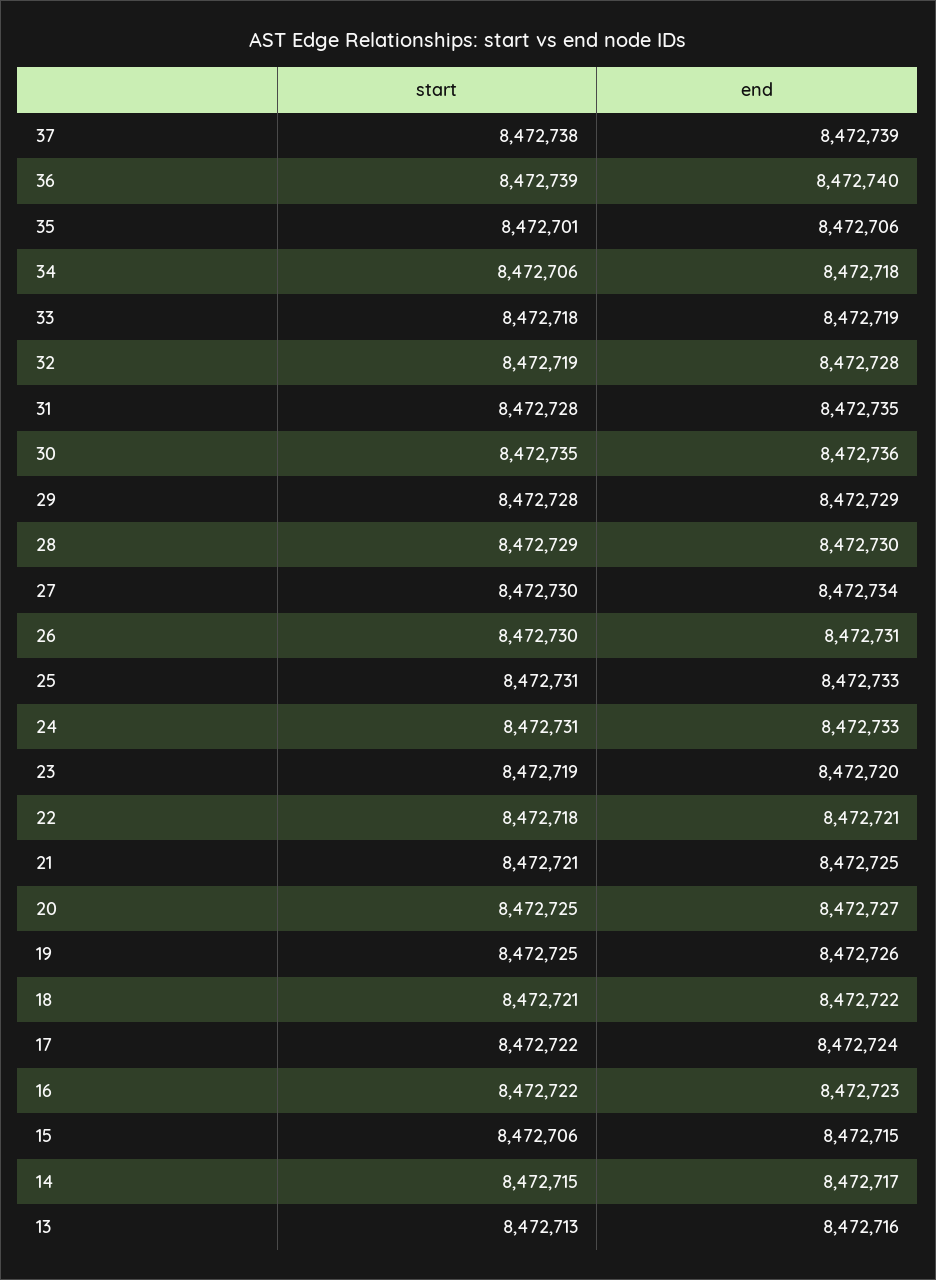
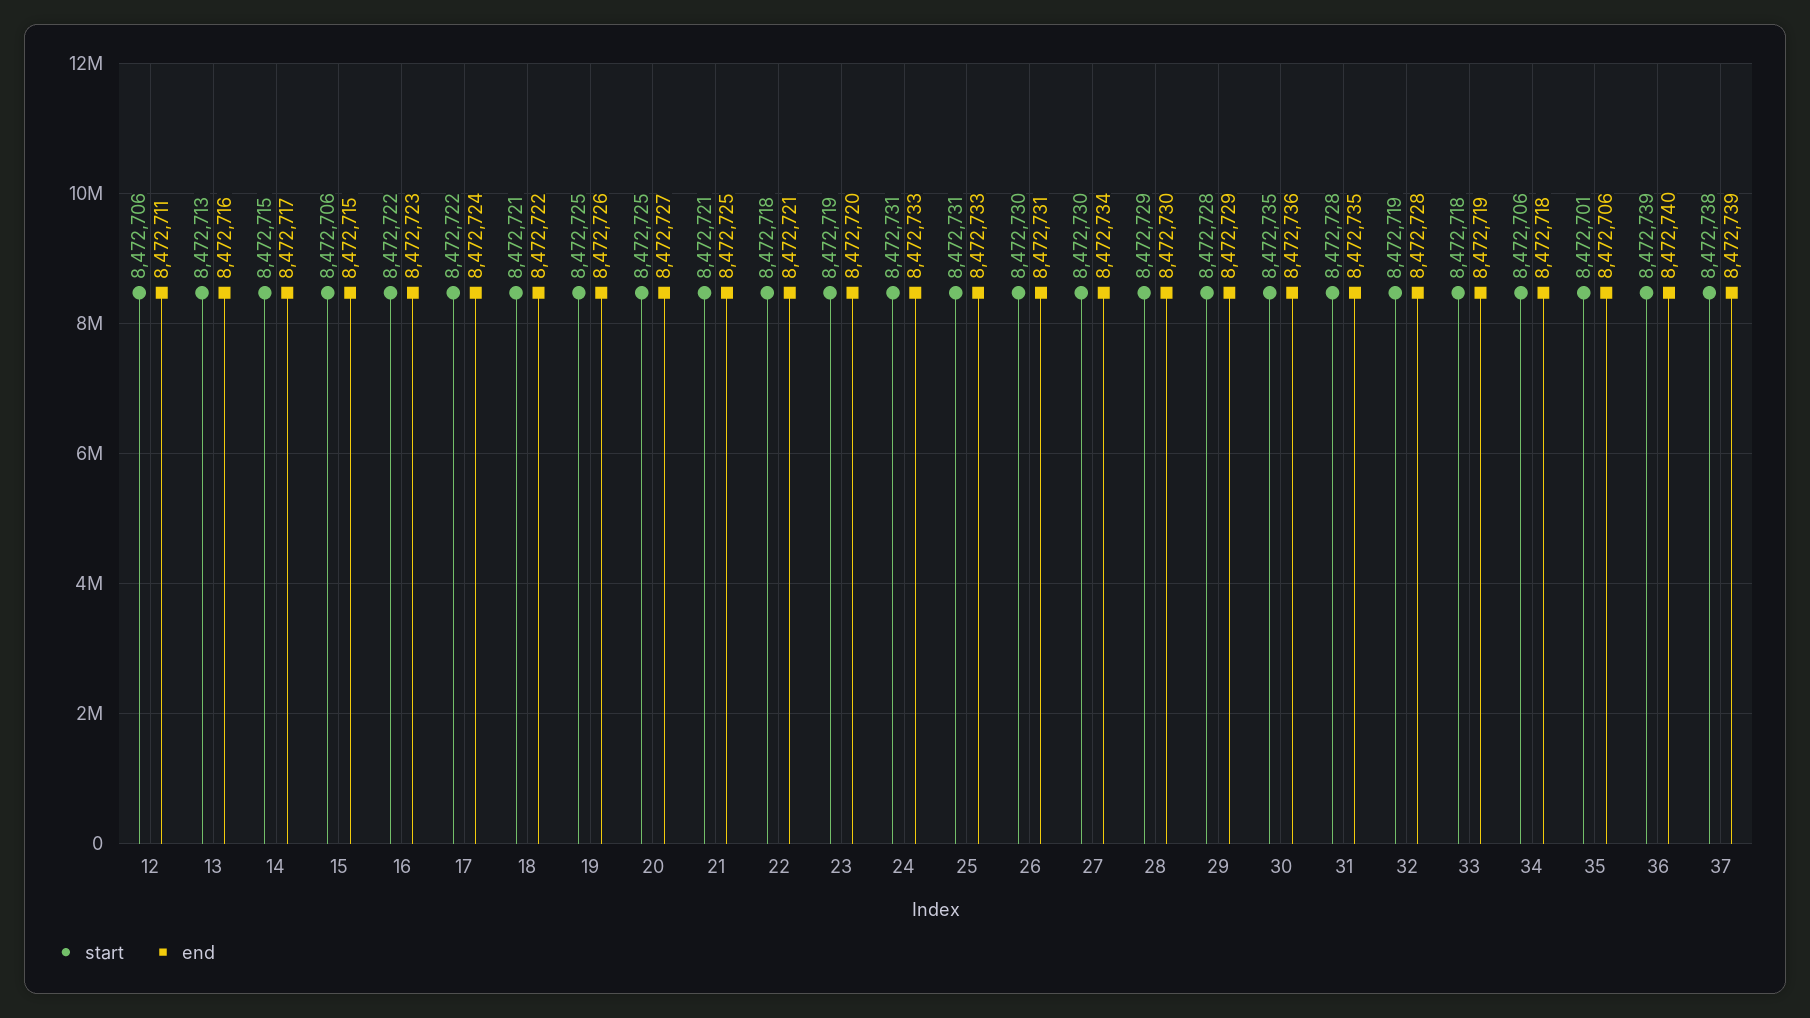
  {
    "start": {
      "37": 8472738,
      "36": 8472739,
      "35": 8472701,
      "34": 8472706,
      "33": 8472718,
      "32": 8472719,
      "31": 8472728,
      "30": 8472735,
      "29": 8472728,
      "28": 8472729,
      "27": 8472730,
      "26": 8472730,
      "25": 8472731,
      "24": 8472731,
      "23": 8472719,
      "22": 8472718,
      "21": 8472721,
      "20": 8472725,
      "19": 8472725,
      "18": 8472721,
      "17": 8472722,
      "16": 8472722,
      "15": 8472706,
      "14": 8472715,
-     "13": 8472713
+     "13": 8472713,
+     "12": 8472706
    },
    "end": {
      "37": 8472739,
      "36": 8472740,
      "35": 8472706,
      "34": 8472718,
      "33": 8472719,
      "32": 8472728,
      "31": 8472735,
      "30": 8472736,
      "29": 8472729,
      "28": 8472730,
      "27": 8472734,
      "26": 8472731,
      "25": 8472733,
      "24": 8472733,
      "23": 8472720,
      "22": 8472721,
      "21": 8472725,
      "20": 8472727,
      "19": 8472726,
      "18": 8472722,
      "17": 8472724,
      "16": 8472723,
      "15": 8472715,
      "14": 8472717,
-     "13": 8472716
+     "13": 8472716,
+     "12": 8472711
    }
  }

